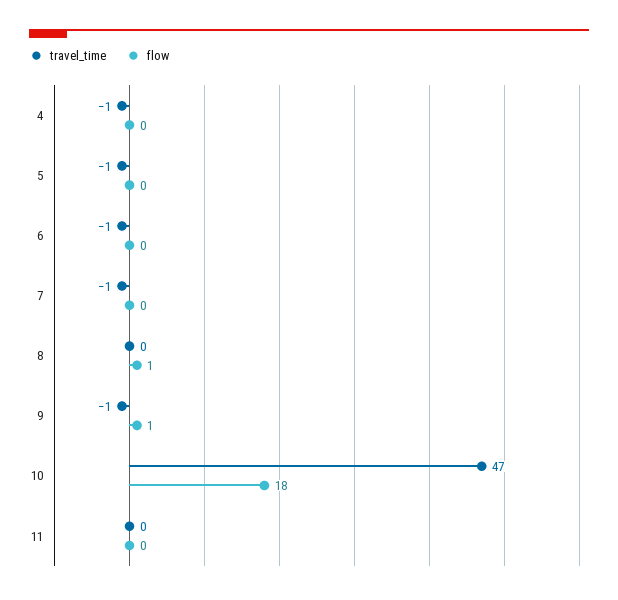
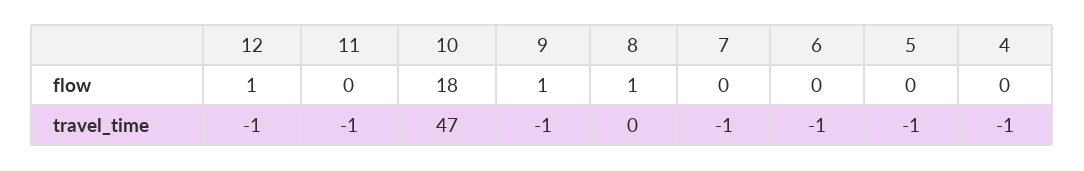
  {
    "travel_time": {
      "4": -1,
      "5": -1,
      "6": -1,
      "7": -1,
      "8": 0,
      "9": -1,
      "10": 47,
-     "11": 0
+     "11": -1,
+     "12": -1
    },
    "flow": {
      "4": 0,
      "5": 0,
      "6": 0,
      "7": 0,
      "8": 1,
      "9": 1,
      "10": 18,
-     "11": 0
+     "11": 0,
+     "12": 1
    }
  }

